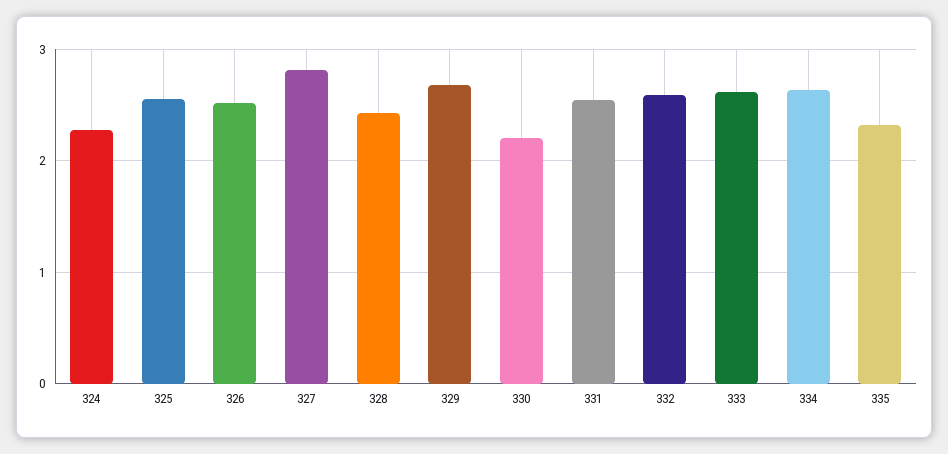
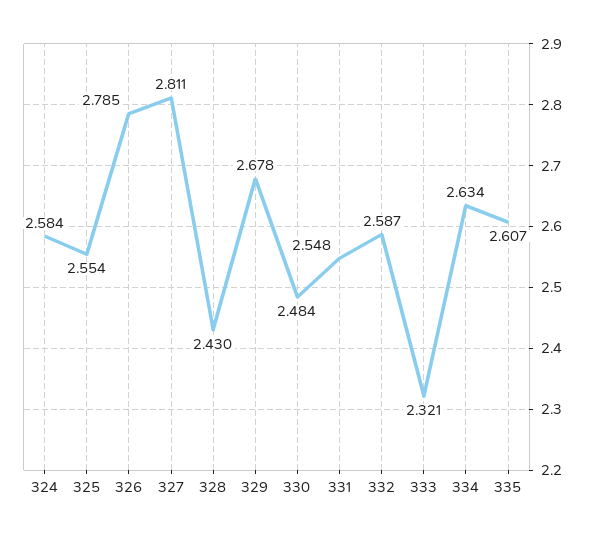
  {
-   "324": 2.3,
+   "324": 2.584,
    "325": 2.554,
-   "326": 2.5,
+   "326": 2.785,
    "327": 2.811,
    "328": 2.43,
    "329": 2.678,
-   "330": 2.2,
+   "330": 2.484,
    "331": 2.548,
    "332": 2.587,
-   "333": 2.6,
+   "333": 2.321,
    "334": 2.634,
-   "335": 2.3
+   "335": 2.607
  }

